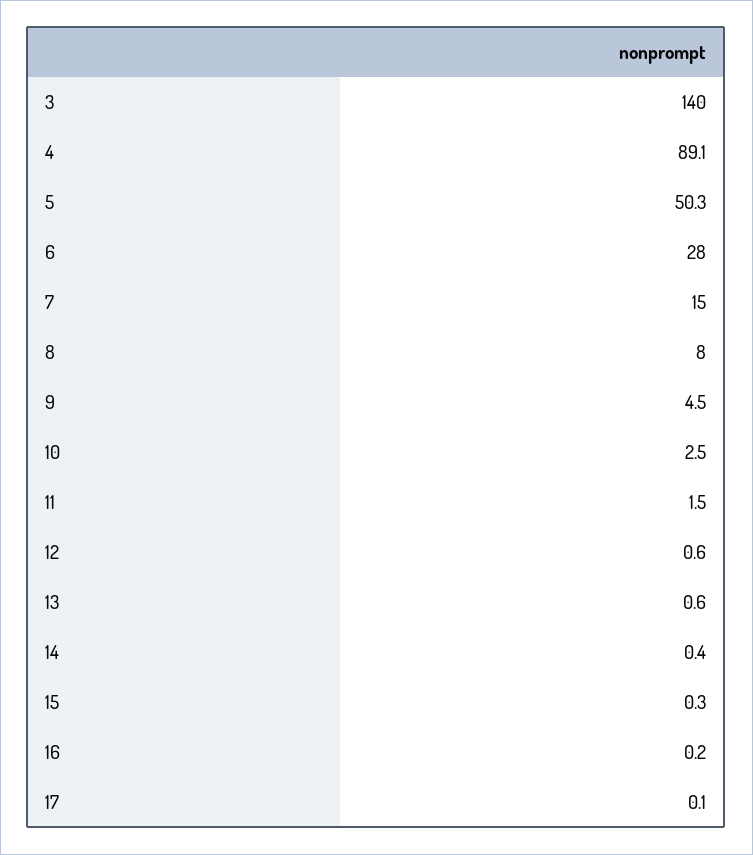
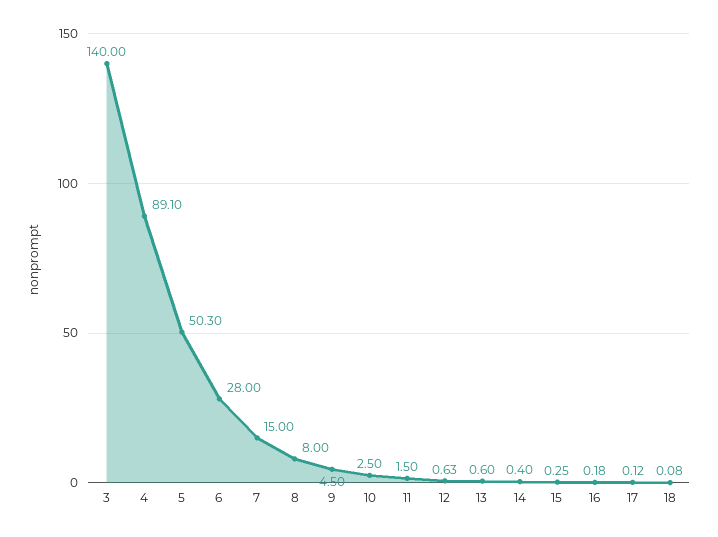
  {
    "3": 140,
    "4": 89.1,
    "5": 50.3,
    "6": 28,
    "7": 15,
    "8": 8,
    "9": 4.5,
    "10": 2.5,
    "11": 1.5,
    "12": 0.63,
    "13": 0.6,
    "14": 0.4,
    "15": 0.25,
    "16": 0.18,
-   "17": 0.12
+   "17": 0.12,
+   "18": 0.08
  }

